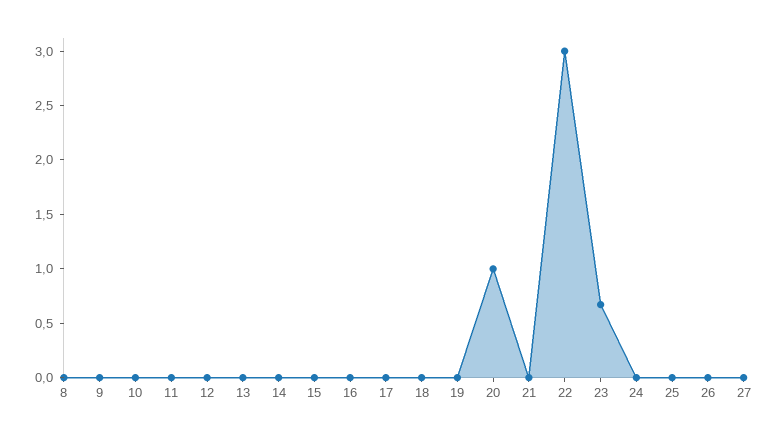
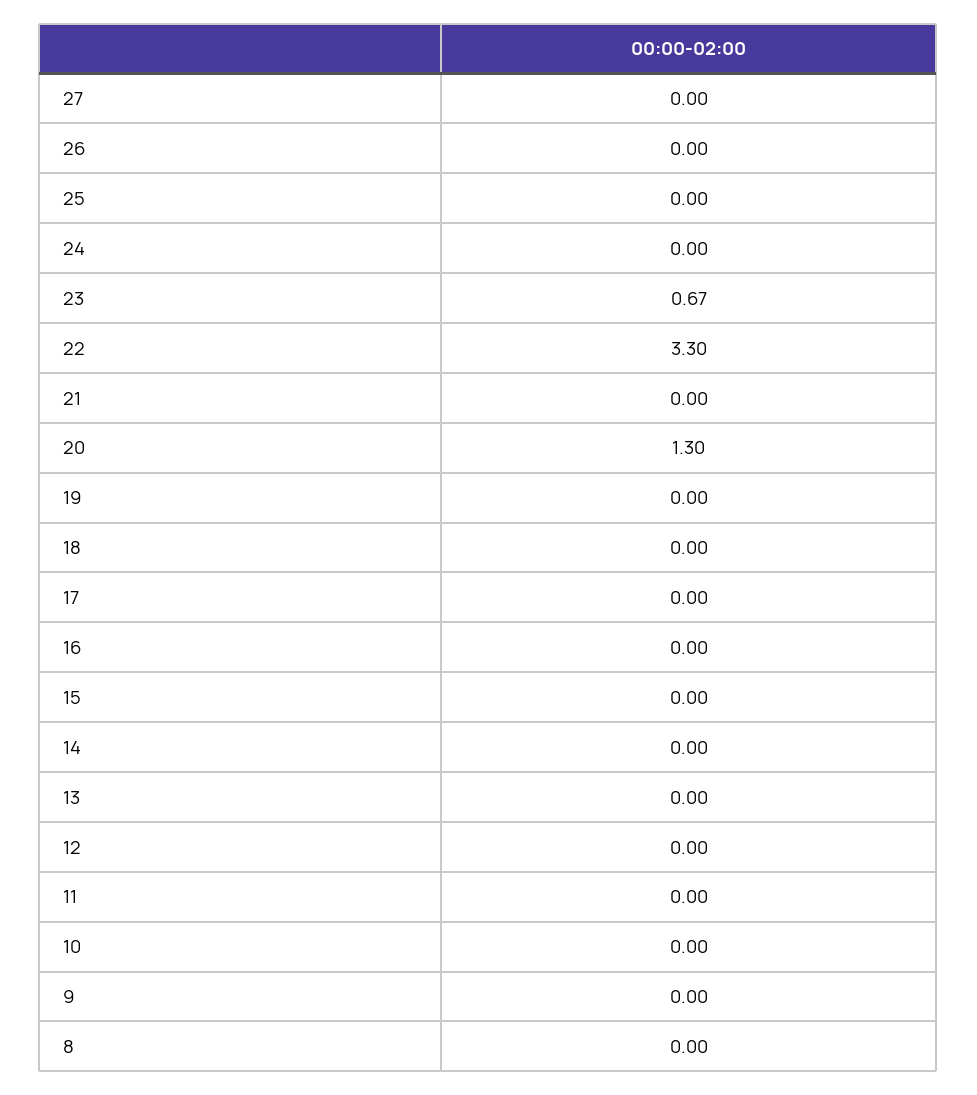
  {
    "8": 0,
    "9": 0,
    "10": 0,
    "11": 0,
    "12": 0,
    "13": 0,
    "14": 0,
    "15": 0,
    "16": 0,
    "17": 0,
    "18": 0,
    "19": 0,
-   "20": 1,
+   "20": 1.3,
    "21": 0,
-   "22": 3,
+   "22": 3.3,
    "23": 0.67,
    "24": 0,
    "25": 0,
    "26": 0,
    "27": 0
  }

